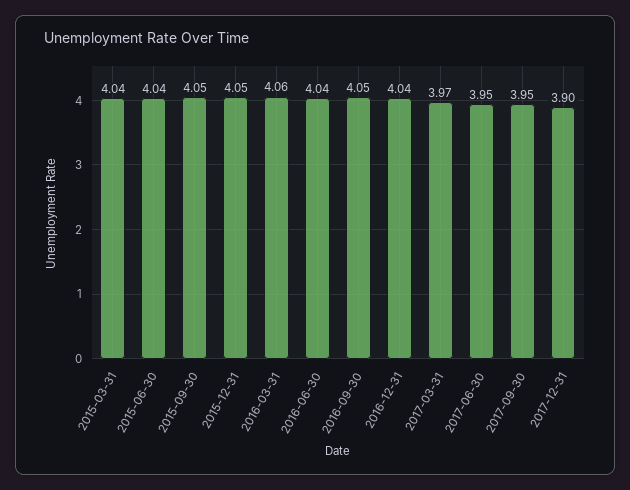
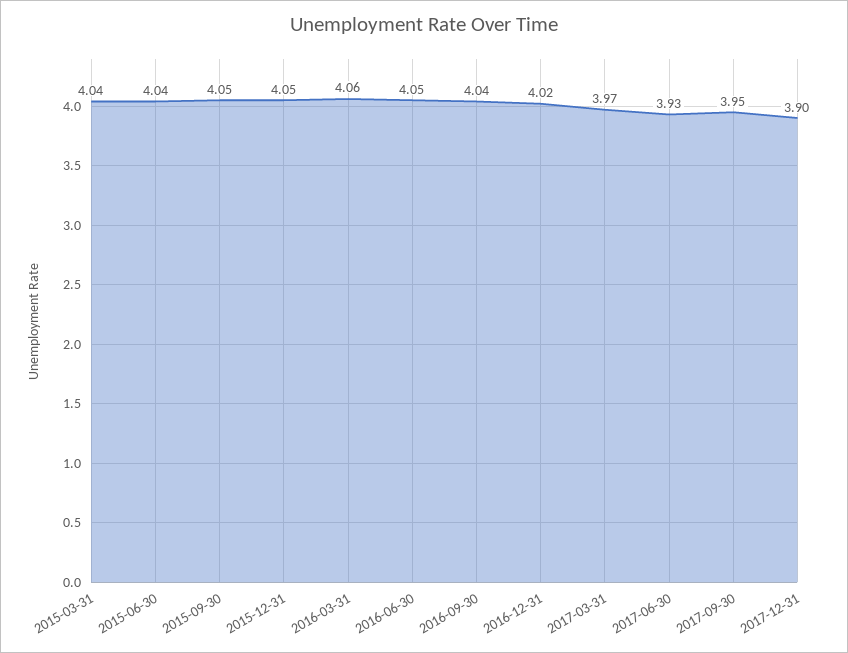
  {
    "2015-03-31": 4.04,
    "2015-06-30": 4.04,
    "2015-09-30": 4.05,
    "2015-12-31": 4.05,
    "2016-03-31": 4.06,
-   "2016-06-30": 4.04,
+   "2016-06-30": 4.05,
-   "2016-09-30": 4.05,
+   "2016-09-30": 4.04,
-   "2016-12-31": 4.04,
+   "2016-12-31": 4.02,
    "2017-03-31": 3.97,
-   "2017-06-30": 3.95,
+   "2017-06-30": 3.93,
    "2017-09-30": 3.95,
    "2017-12-31": 3.9
  }

